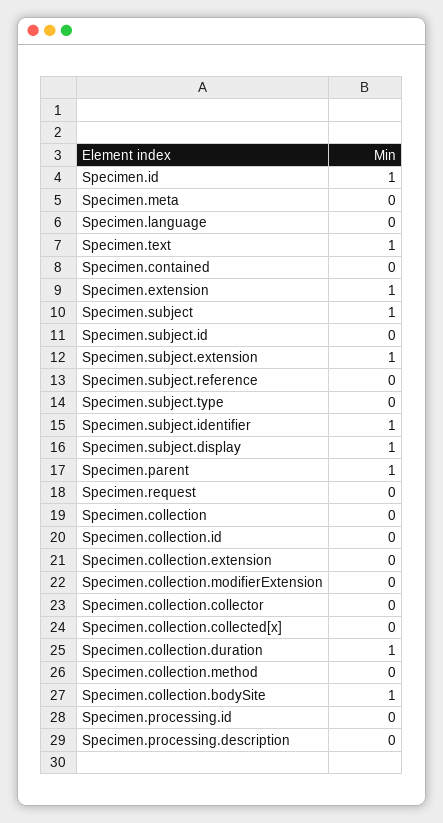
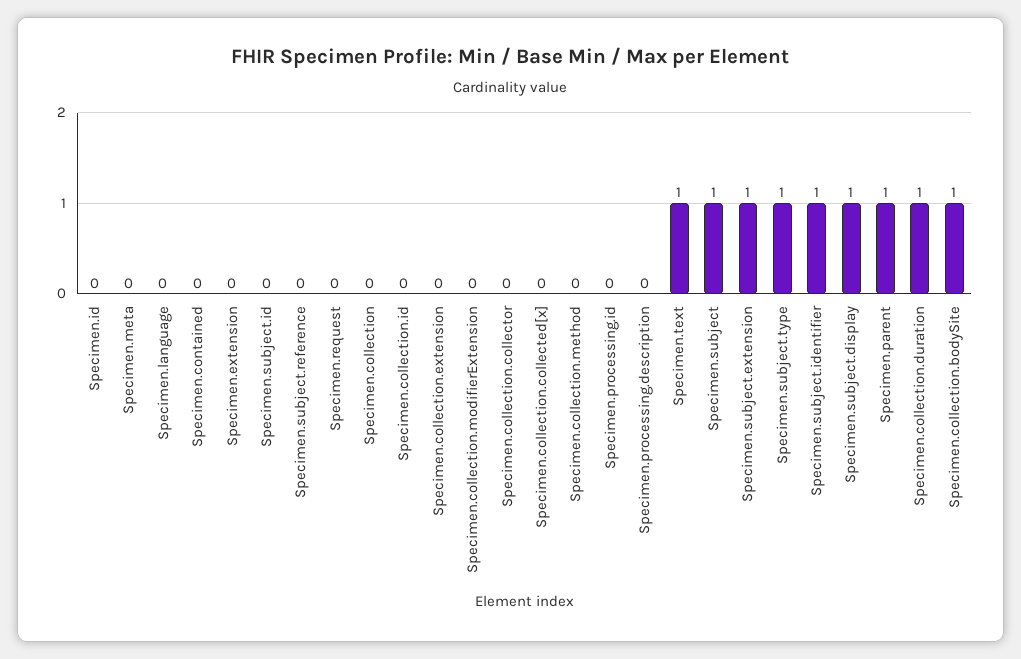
  {
-   "Specimen.id": 1,
+   "Specimen.id": 0,
    "Specimen.meta": 0,
    "Specimen.language": 0,
    "Specimen.text": 1,
    "Specimen.contained": 0,
-   "Specimen.extension": 1,
+   "Specimen.extension": 0,
    "Specimen.subject": 1,
    "Specimen.subject.id": 0,
    "Specimen.subject.extension": 1,
    "Specimen.subject.reference": 0,
-   "Specimen.subject.type": 0,
+   "Specimen.subject.type": 1,
    "Specimen.subject.identifier": 1,
    "Specimen.subject.display": 1,
    "Specimen.parent": 1,
    "Specimen.request": 0,
    "Specimen.collection": 0,
    "Specimen.collection.id": 0,
    "Specimen.collection.extension": 0,
    "Specimen.collection.modifierExtension": 0,
    "Specimen.collection.collector": 0,
    "Specimen.collection.collected[x]": 0,
    "Specimen.collection.duration": 1,
    "Specimen.collection.method": 0,
    "Specimen.collection.bodySite": 1,
    "Specimen.processing.id": 0,
    "Specimen.processing.description": 0
  }

